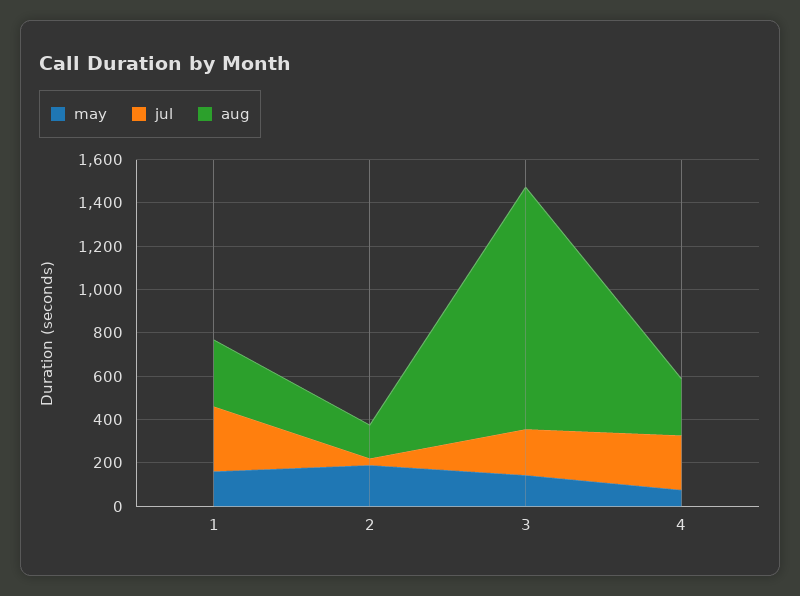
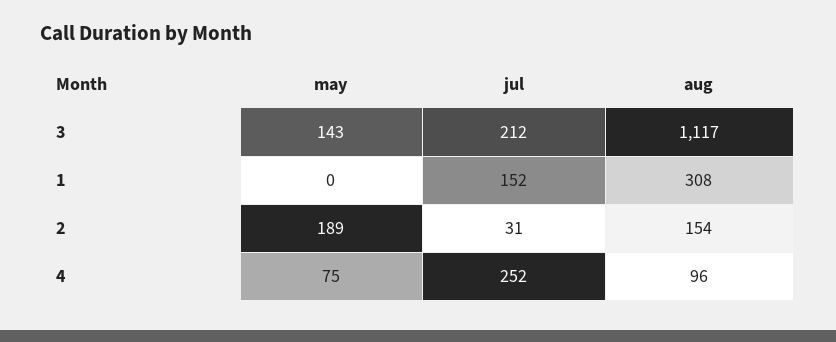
  {
    "may": {
-     "1": 150,
+     "1": 0,
      "2": 189,
      "3": 143,
      "4": 75
    },
    "jul": {
-     "1": 300,
+     "1": 152,
      "2": 31,
      "3": 212,
      "4": 252
    },
    "aug": {
      "1": 308,
      "2": 154,
      "3": 1117,
-     "4": 250
+     "4": 96
    }
  }

